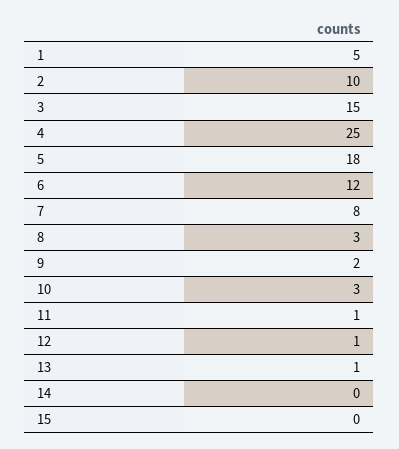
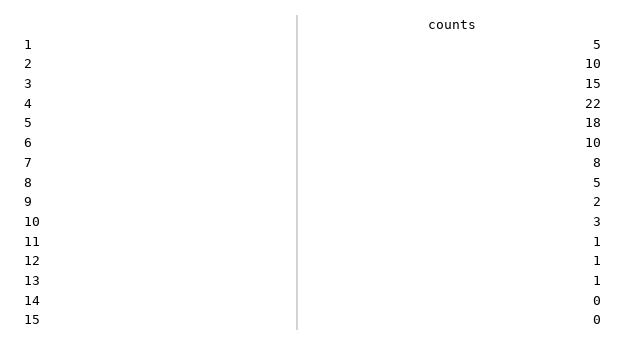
  {
    "1": 5,
    "2": 10,
    "3": 15,
-   "4": 25,
+   "4": 22,
    "5": 18,
-   "6": 12,
+   "6": 10,
    "7": 8,
-   "8": 3,
+   "8": 5,
    "9": 2,
    "10": 3,
    "11": 1,
    "12": 1,
    "13": 1,
    "14": 0,
    "15": 0
  }

